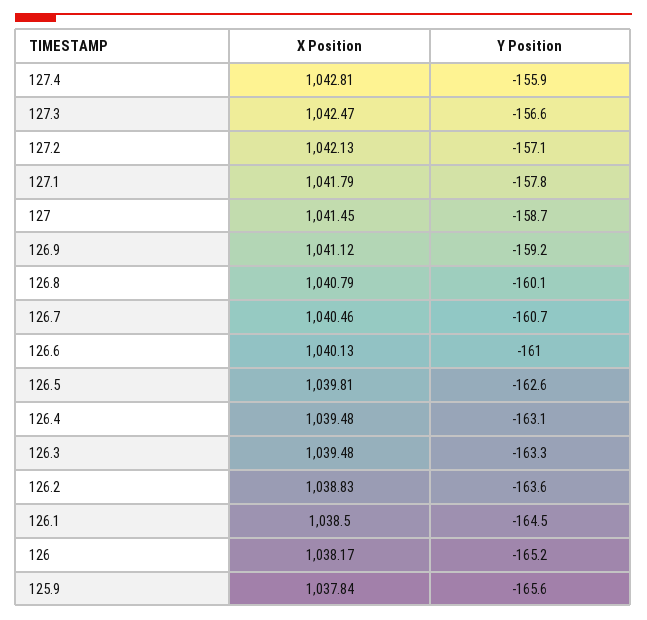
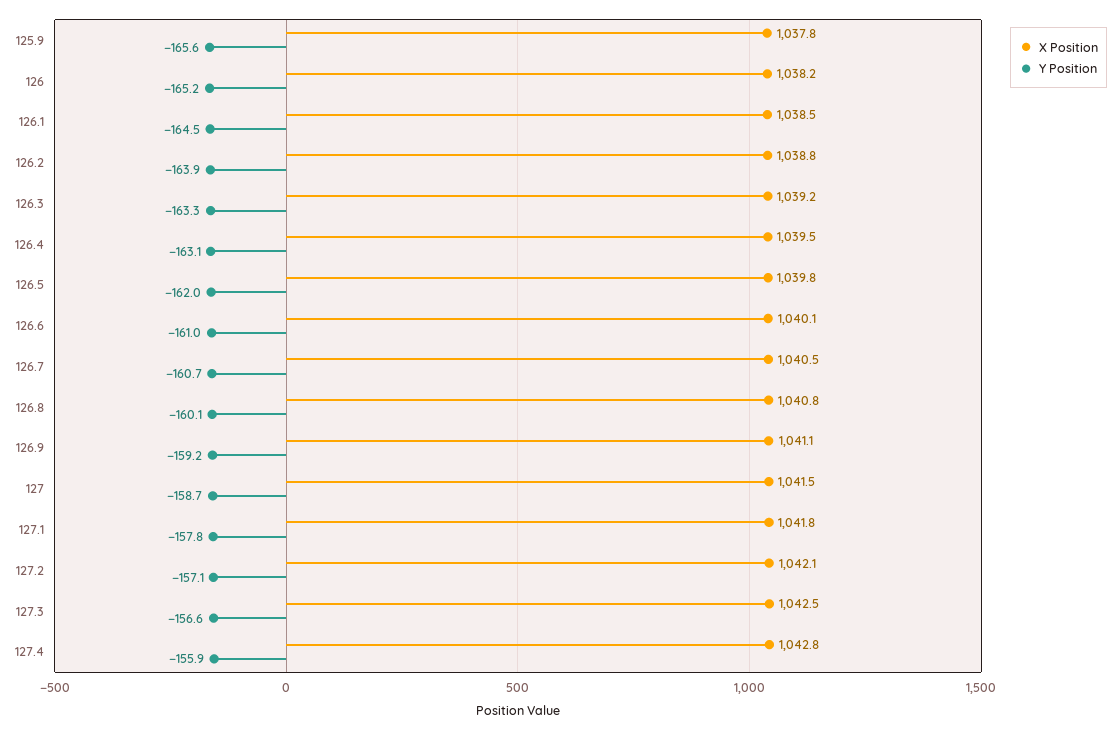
  {
    "X Position": {
      "127.4": 1042.81,
      "127.3": 1042.47,
      "127.2": 1042.13,
      "127.1": 1041.79,
      "127": 1041.45,
      "126.9": 1041.12,
      "126.8": 1040.79,
      "126.7": 1040.46,
      "126.6": 1040.13,
      "126.5": 1039.81,
      "126.4": 1039.48,
-     "126.3": 1039.48,
+     "126.3": 1039.2,
      "126.2": 1038.83,
      "126.1": 1038.5,
      "126": 1038.17,
      "125.9": 1037.84
    },
    "Y Position": {
      "127.4": -155.9,
      "127.3": -156.6,
      "127.2": -157.1,
      "127.1": -157.8,
      "127": -158.7,
      "126.9": -159.2,
      "126.8": -160.1,
      "126.7": -160.7,
      "126.6": -161,
-     "126.5": -162.6,
+     "126.5": -162,
      "126.4": -163.1,
      "126.3": -163.3,
-     "126.2": -163.6,
+     "126.2": -163.9,
      "126.1": -164.5,
      "126": -165.2,
      "125.9": -165.6
    }
  }

